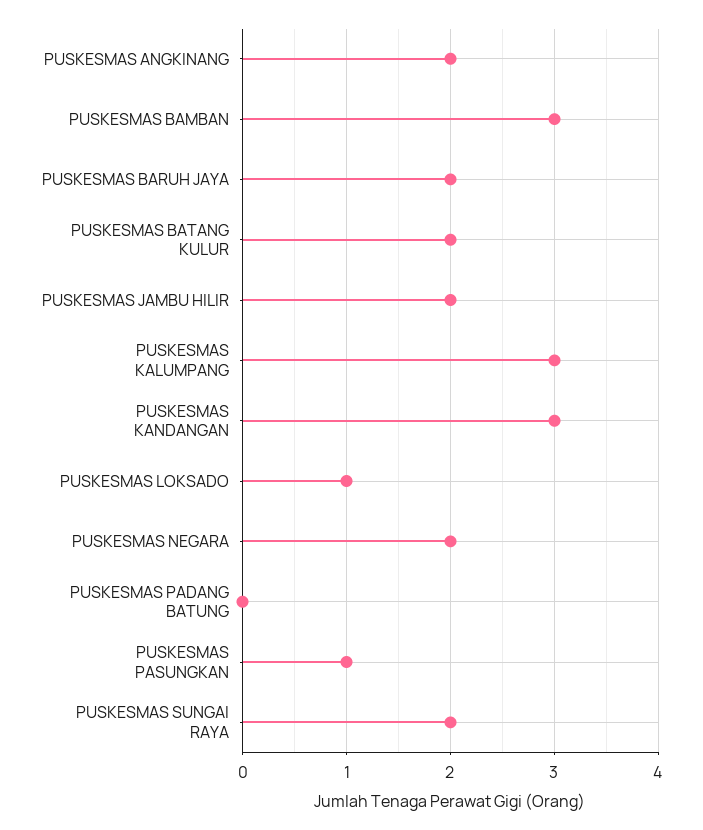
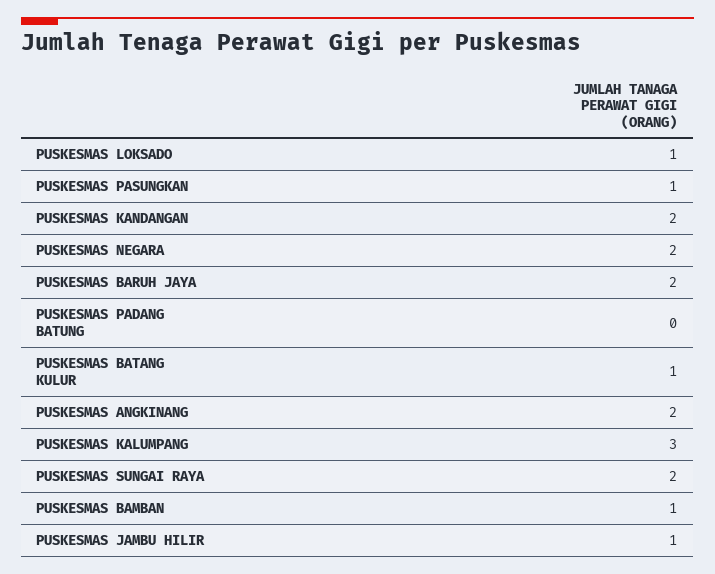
  {
    "PUSKESMAS ANGKINANG": 2,
-   "PUSKESMAS BAMBAN": 3,
+   "PUSKESMAS BAMBAN": 1,
    "PUSKESMAS BARUH JAYA": 2,
-   "PUSKESMAS BATANG KULUR": 2,
+   "PUSKESMAS BATANG KULUR": 1,
-   "PUSKESMAS JAMBU HILIR": 2,
+   "PUSKESMAS JAMBU HILIR": 1,
    "PUSKESMAS KALUMPANG": 3,
-   "PUSKESMAS KANDANGAN": 3,
+   "PUSKESMAS KANDANGAN": 2,
    "PUSKESMAS LOKSADO": 1,
    "PUSKESMAS NEGARA": 2,
    "PUSKESMAS PADANG BATUNG": 0,
    "PUSKESMAS PASUNGKAN": 1,
    "PUSKESMAS SUNGAI RAYA": 2
  }

